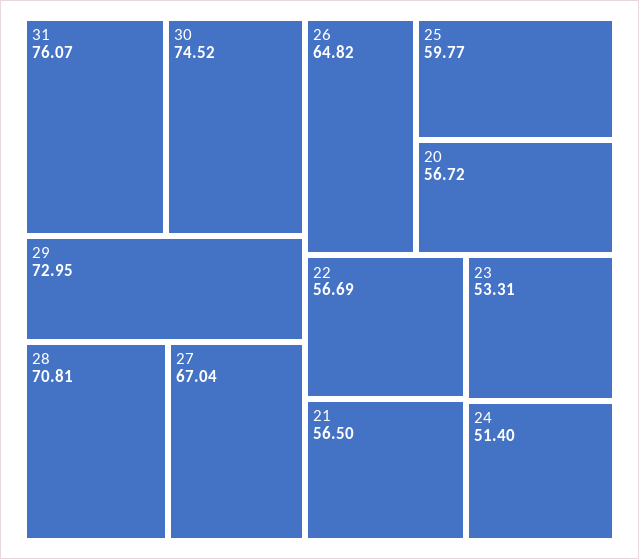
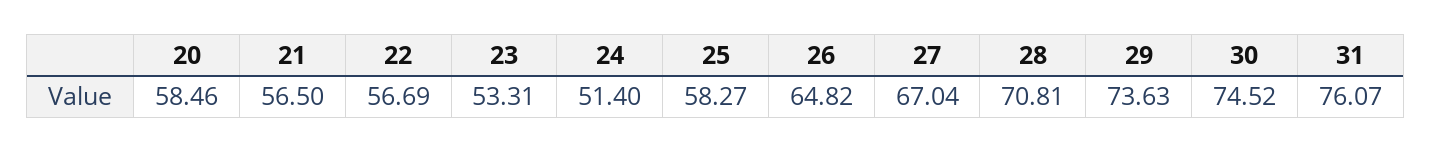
  {
    "31": 76.07,
    "30": 74.52,
-   "29": 72.95,
+   "29": 73.63,
    "28": 70.81,
    "27": 67.04,
    "26": 64.82,
-   "25": 59.77,
+   "25": 58.27,
-   "20": 56.72,
+   "20": 58.46,
    "22": 56.69,
    "21": 56.5,
    "23": 53.31,
    "24": 51.4
  }

